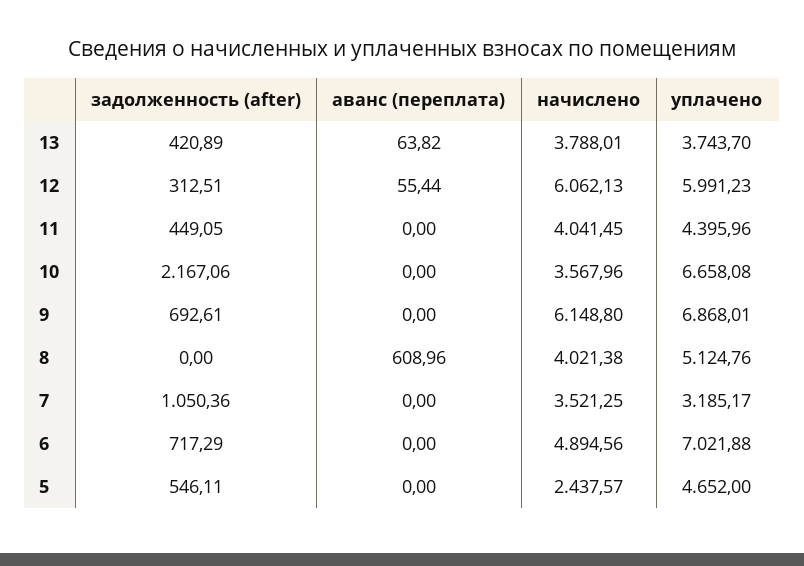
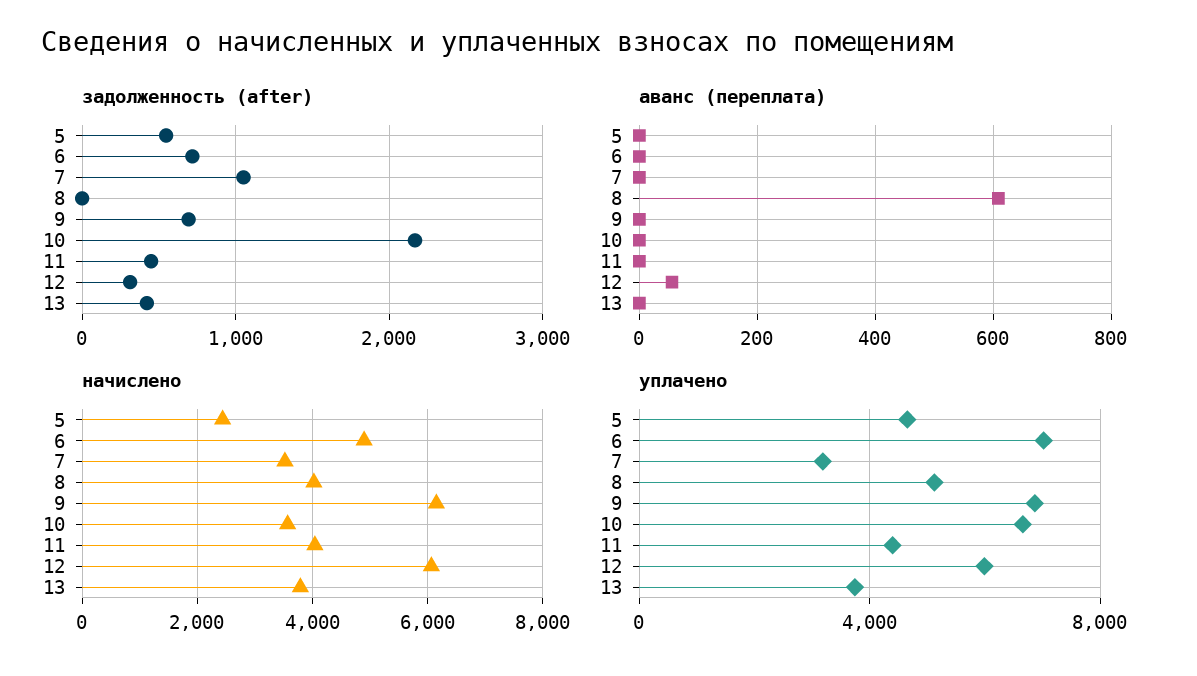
  {
    "задолженность (after)": {
      "13": 420.89,
      "12": 312.51,
      "11": 449.05,
      "10": 2167.06,
      "9": 692.61,
      "8": 0,
      "7": 1050.36,
      "6": 717.29,
      "5": 546.11
    },
    "аванс (переплата)": {
-     "13": 63.82,
+     "13": 0,
      "12": 55.44,
      "11": 0,
      "10": 0,
      "9": 0,
      "8": 608.96,
      "7": 0,
      "6": 0,
      "5": 0
    },
    "начислено": {
      "13": 3788.01,
      "12": 6062.13,
      "11": 4041.45,
      "10": 3567.96,
      "9": 6148.8,
      "8": 4021.38,
      "7": 3521.25,
      "6": 4894.56,
      "5": 2437.57
    },
    "уплачено": {
      "13": 3743.7,
      "12": 5991.23,
      "11": 4395.96,
      "10": 6658.08,
      "9": 6868.01,
      "8": 5124.76,
      "7": 3185.17,
      "6": 7021.88,
      "5": 4652
    }
  }

